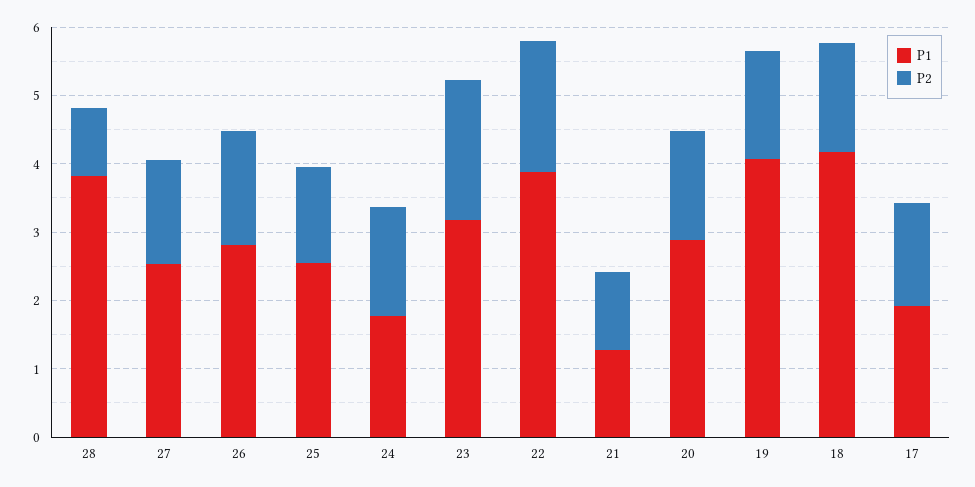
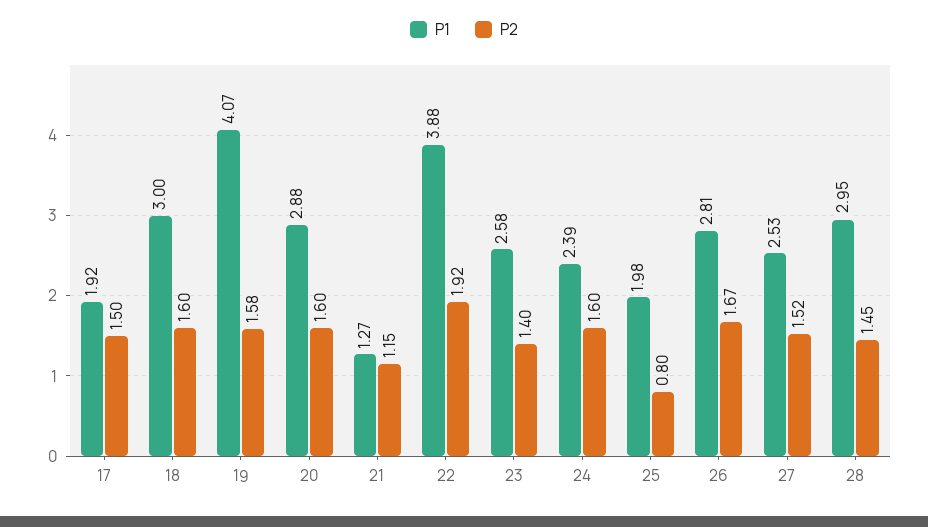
  {
    "P1": {
-     "28": 3.8,
+     "28": 2.95,
      "27": 2.53,
      "26": 2.81,
-     "25": 2.6,
+     "25": 1.98,
-     "24": 1.8,
+     "24": 2.39,
-     "23": 3.2,
+     "23": 2.58,
      "22": 3.88,
      "21": 1.27,
      "20": 2.88,
      "19": 4.07,
-     "18": 4.2,
+     "18": 3,
      "17": 1.92
    },
    "P2": {
-     "28": 1,
+     "28": 1.45,
      "27": 1.52,
      "26": 1.67,
-     "25": 1.4,
+     "25": 0.8,
      "24": 1.6,
-     "23": 2,
+     "23": 1.4,
      "22": 1.92,
      "21": 1.15,
      "20": 1.6,
      "19": 1.58,
      "18": 1.6,
      "17": 1.5
    }
  }

